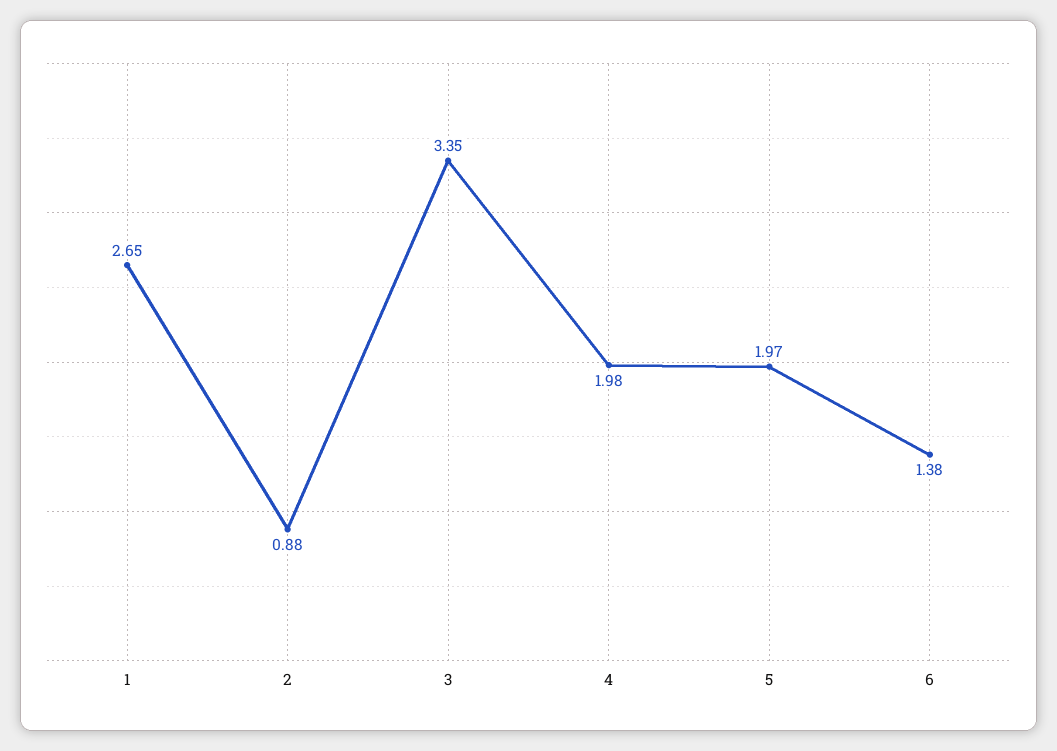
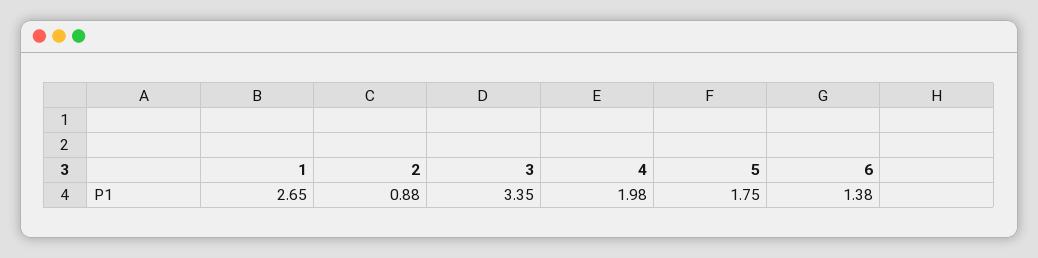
  {
    "1": 2.65,
    "2": 0.88,
    "3": 3.35,
    "4": 1.98,
-   "5": 1.97,
+   "5": 1.75,
    "6": 1.38
  }

